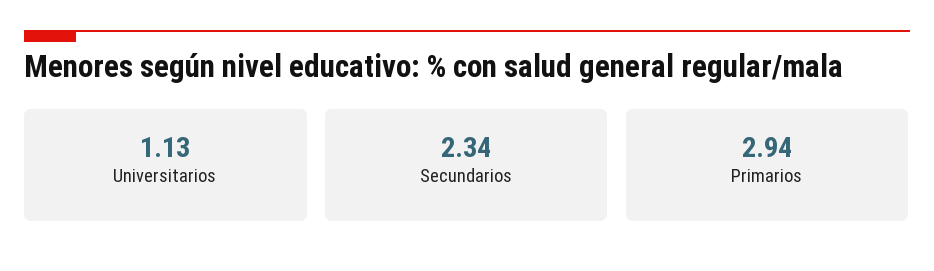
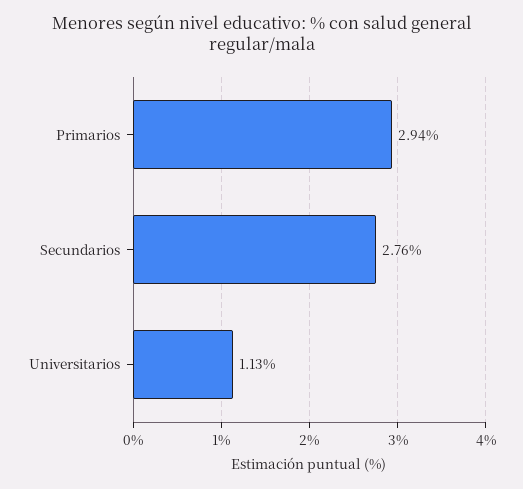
  {
    "Universitarios": 1.13,
-   "Secundarios": 2.34,
+   "Secundarios": 2.76,
    "Primarios": 2.94
  }

